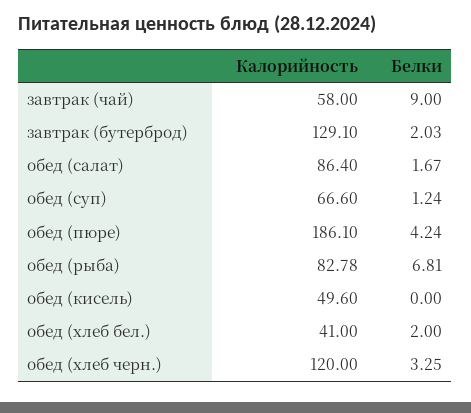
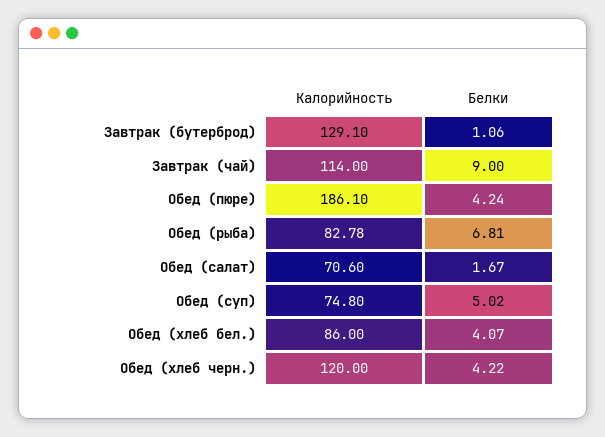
  {
    "Калорийность": {
-     "завтрак (чай)": 58,
+     "завтрак (чай)": 114,
      "завтрак (бутерброд)": 129.1,
-     "обед (салат)": 86.4,
+     "обед (салат)": 70.6,
-     "обед (суп)": 66.6,
+     "обед (суп)": 74.8,
      "обед (пюре)": 186.1,
      "обед (рыба)": 82.78,
-     "обед (кисель)": 49.6,
-     "обед (хлеб бел.)": 41,
+     "обед (хлеб бел.)": 86,
      "обед (хлеб черн.)": 120
    },
    "Белки": {
      "завтрак (чай)": 9,
-     "завтрак (бутерброд)": 2.03,
+     "завтрак (бутерброд)": 1.06,
      "обед (салат)": 1.67,
-     "обед (суп)": 1.24,
+     "обед (суп)": 5.02,
      "обед (пюре)": 4.24,
      "обед (рыба)": 6.81,
-     "обед (кисель)": 0,
-     "обед (хлеб бел.)": 2,
+     "обед (хлеб бел.)": 4.07,
-     "обед (хлеб черн.)": 3.25
+     "обед (хлеб черн.)": 4.22
    }
  }

